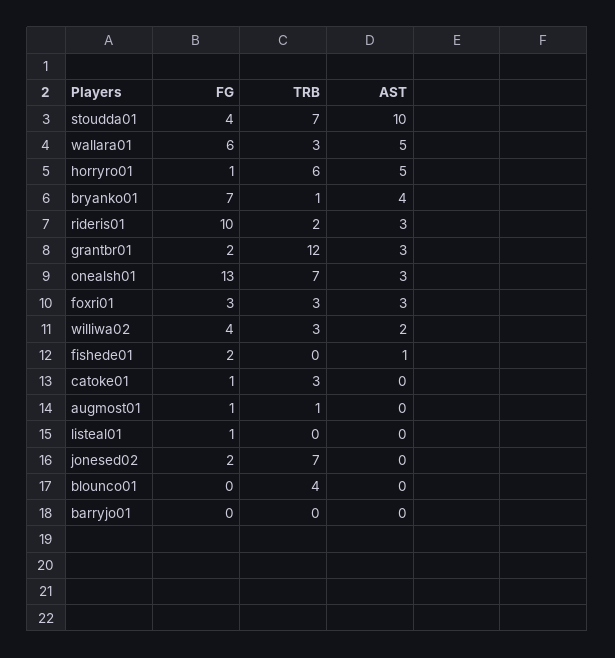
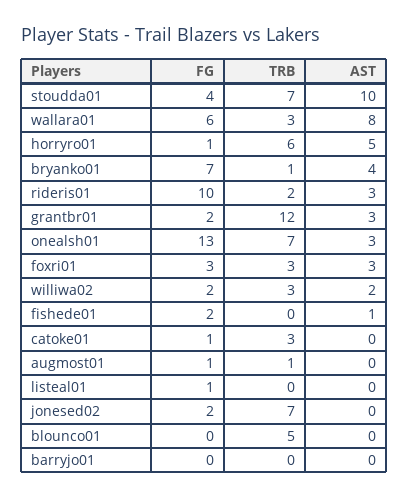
  {
    "FG": {
      "stoudda01": 4,
      "wallara01": 6,
      "horryro01": 1,
      "bryanko01": 7,
      "rideris01": 10,
      "grantbr01": 2,
      "onealsh01": 13,
      "foxri01": 3,
-     "williwa02": 4,
+     "williwa02": 2,
      "fishede01": 2,
      "catoke01": 1,
      "augmost01": 1,
      "listeal01": 1,
      "jonesed02": 2,
      "blounco01": 0,
      "barryjo01": 0
    },
    "TRB": {
      "stoudda01": 7,
      "wallara01": 3,
      "horryro01": 6,
      "bryanko01": 1,
      "rideris01": 2,
      "grantbr01": 12,
      "onealsh01": 7,
      "foxri01": 3,
      "williwa02": 3,
      "fishede01": 0,
      "catoke01": 3,
      "augmost01": 1,
      "listeal01": 0,
      "jonesed02": 7,
-     "blounco01": 4,
+     "blounco01": 5,
      "barryjo01": 0
    },
    "AST": {
      "stoudda01": 10,
-     "wallara01": 5,
+     "wallara01": 8,
      "horryro01": 5,
      "bryanko01": 4,
      "rideris01": 3,
      "grantbr01": 3,
      "onealsh01": 3,
      "foxri01": 3,
      "williwa02": 2,
      "fishede01": 1,
      "catoke01": 0,
      "augmost01": 0,
      "listeal01": 0,
      "jonesed02": 0,
      "blounco01": 0,
      "barryjo01": 0
    }
  }

